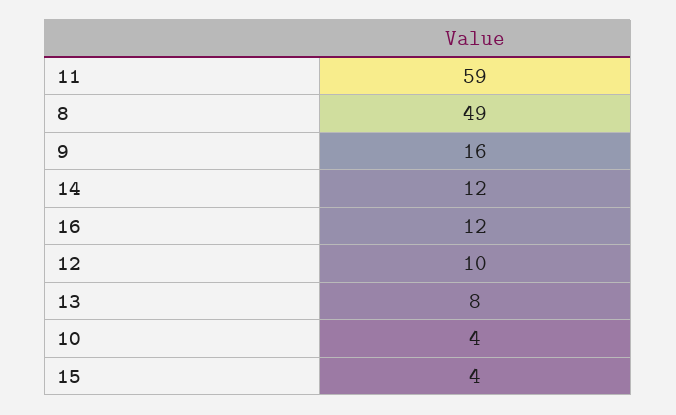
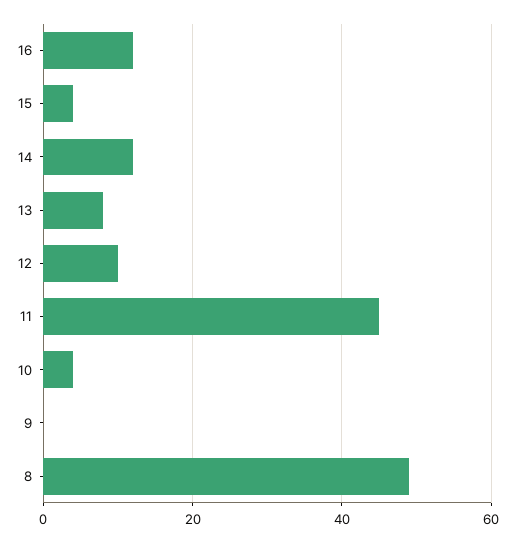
  {
-   "11": 59,
+   "11": 45,
    "8": 49,
-   "9": 16,
+   "9": 0,
    "14": 12,
    "16": 12,
    "12": 10,
    "13": 8,
    "10": 4,
    "15": 4
  }

